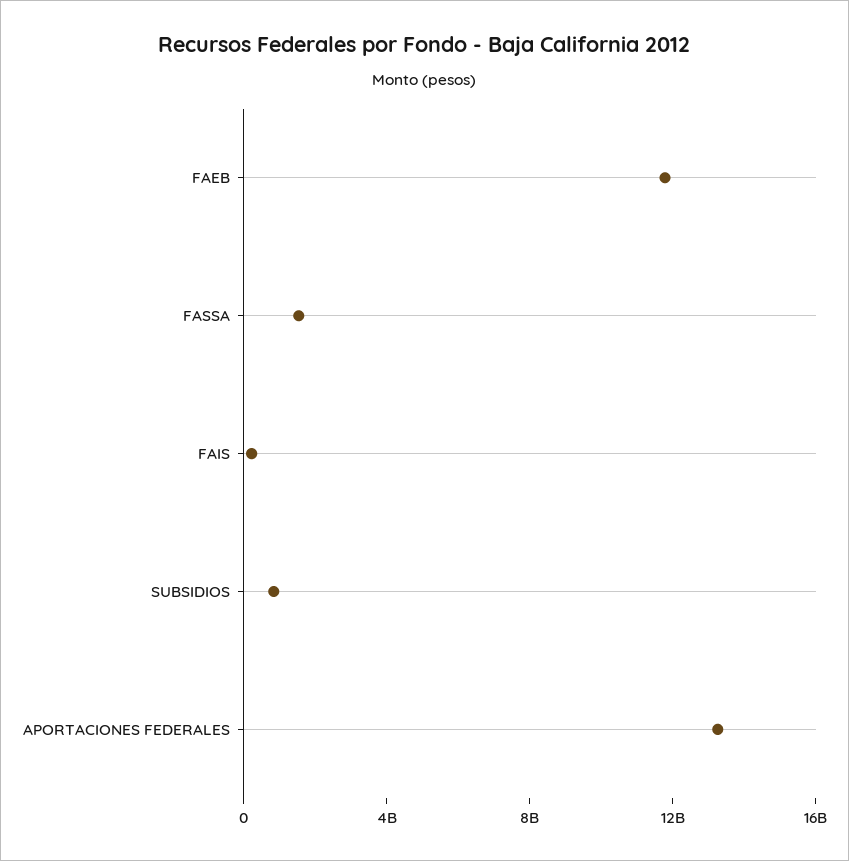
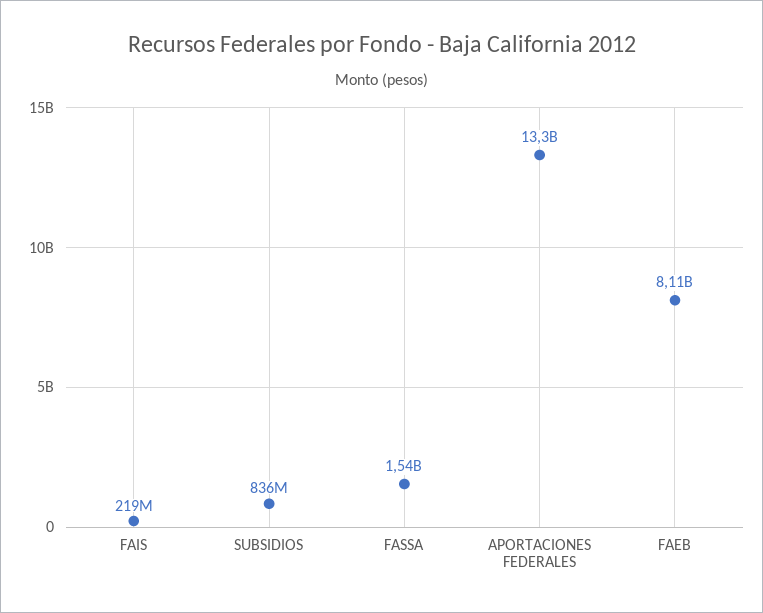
  {
-   "FAEB": 12000000000,
+   "FAEB": 8110000000,
    "FASSA": 1540000000,
    "FAIS": 219000000,
    "SUBSIDIOS": 836000000,
    "APORTACIONES FEDERALES": 13300000000
  }

